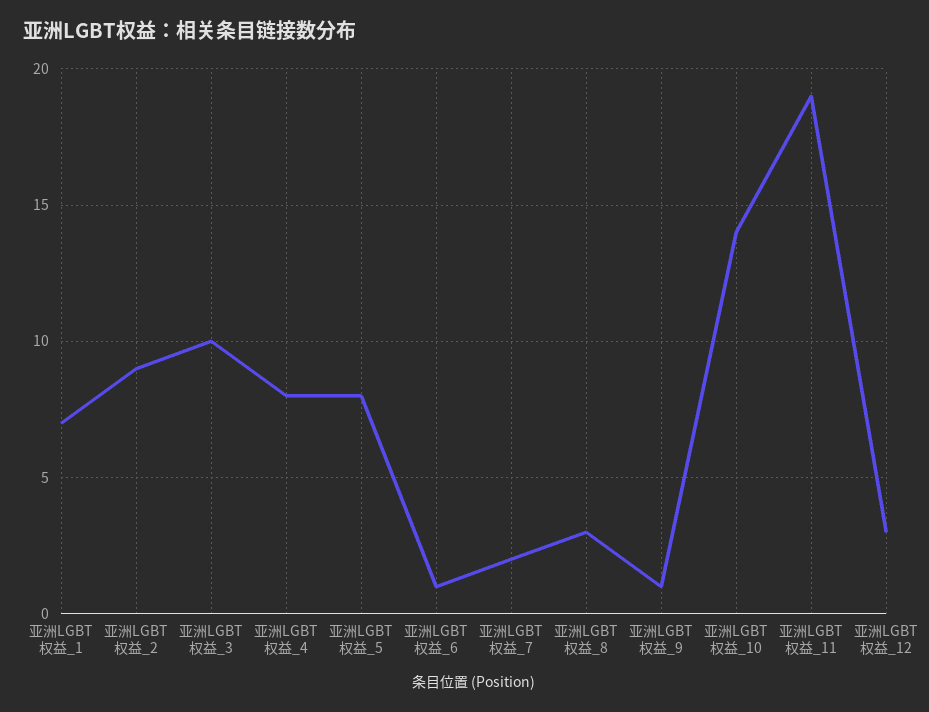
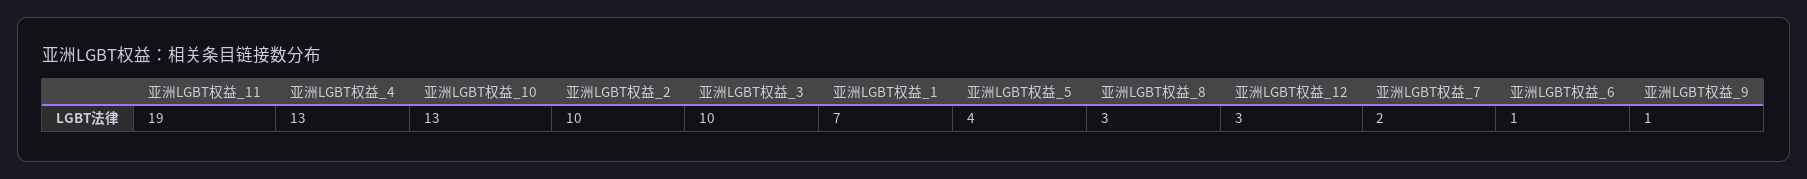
  {
    "亚洲LGBT权益_1": 7,
-   "亚洲LGBT权益_2": 9,
+   "亚洲LGBT权益_2": 10,
    "亚洲LGBT权益_3": 10,
-   "亚洲LGBT权益_4": 8,
+   "亚洲LGBT权益_4": 13,
-   "亚洲LGBT权益_5": 8,
+   "亚洲LGBT权益_5": 4,
    "亚洲LGBT权益_6": 1,
    "亚洲LGBT权益_7": 2,
    "亚洲LGBT权益_8": 3,
    "亚洲LGBT权益_9": 1,
-   "亚洲LGBT权益_10": 14,
+   "亚洲LGBT权益_10": 13,
    "亚洲LGBT权益_11": 19,
    "亚洲LGBT权益_12": 3
  }

